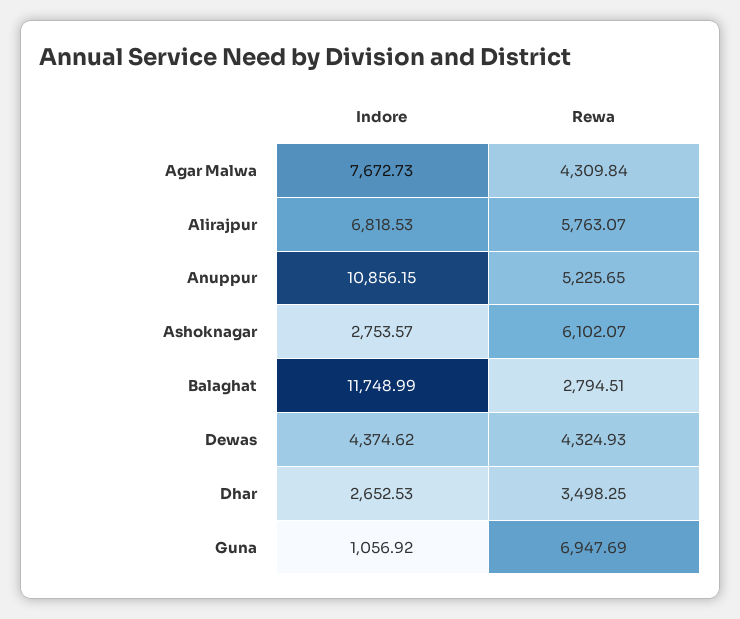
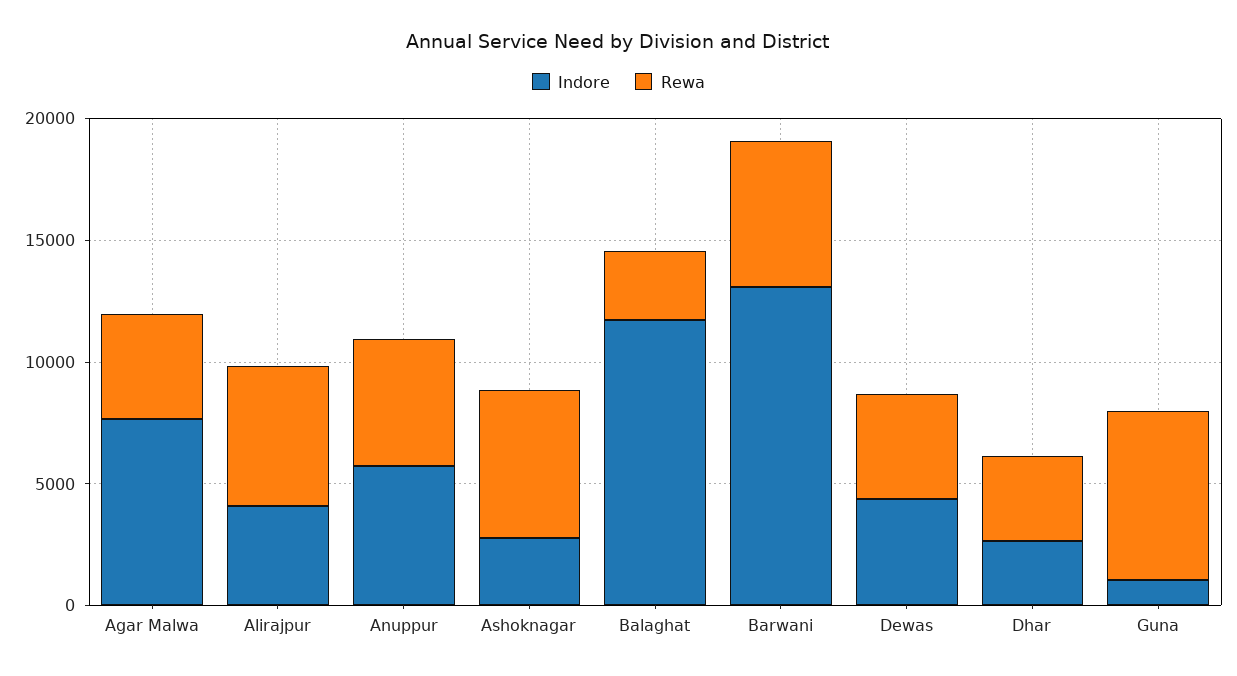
  {
    "Indore": {
      "Agar Malwa": 7672.73,
-     "Alirajpur": 6818.53,
+     "Alirajpur": 4000,
-     "Anuppur": 10856.15,
+     "Anuppur": 6000,
      "Ashoknagar": 2753.57,
      "Balaghat": 11748.99,
      "Dewas": 4374.62,
      "Dhar": 2652.53,
-     "Guna": 1056.92
+     "Guna": 1056.92,
+     "Barwani": 13000
    },
    "Rewa": {
      "Agar Malwa": 4309.84,
      "Alirajpur": 5763.07,
      "Anuppur": 5225.65,
      "Ashoknagar": 6102.07,
      "Balaghat": 2794.51,
      "Dewas": 4324.93,
      "Dhar": 3498.25,
-     "Guna": 6947.69
+     "Guna": 6947.69,
+     "Barwani": 6000
    }
  }

